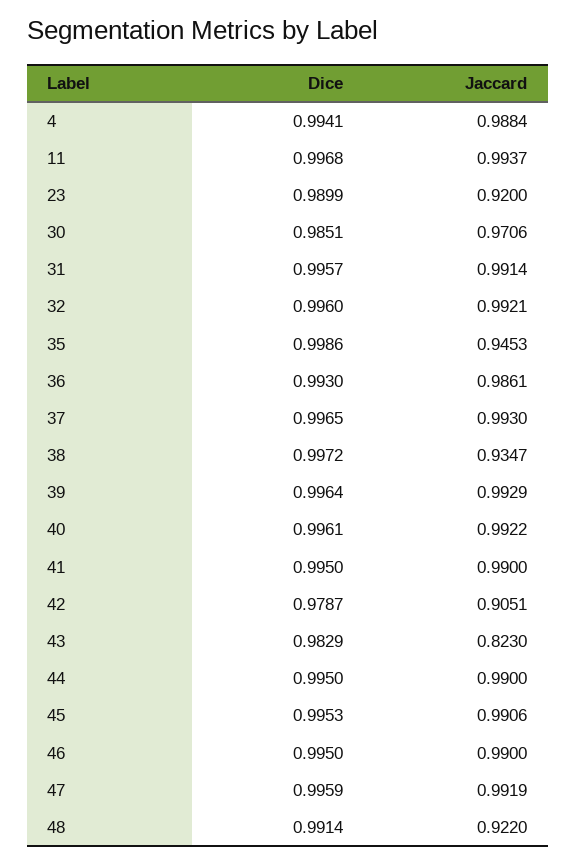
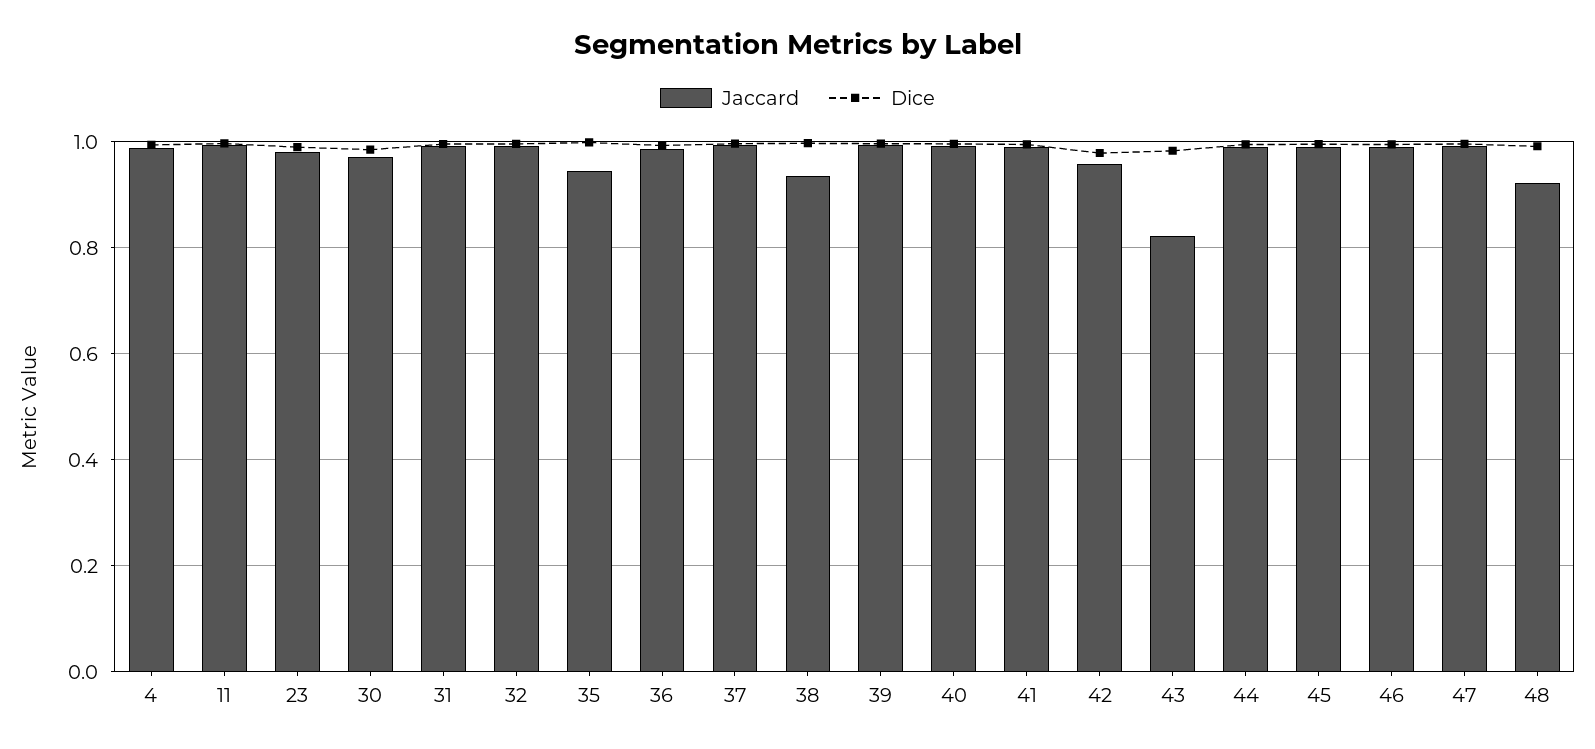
  {
    "Dice": {
      "4": 0.9941,
      "11": 0.9968,
      "23": 0.9899,
      "30": 0.9851,
      "31": 0.9957,
      "32": 0.996,
      "35": 0.9986,
      "36": 0.993,
      "37": 0.9965,
      "38": 0.9972,
      "39": 0.9964,
      "40": 0.9961,
      "41": 0.995,
      "42": 0.9787,
      "43": 0.9829,
      "44": 0.995,
      "45": 0.9953,
      "46": 0.995,
      "47": 0.9959,
      "48": 0.9914
    },
    "Jaccard": {
      "4": 0.9884,
      "11": 0.9937,
-     "23": 0.92,
+     "23": 0.98,
      "30": 0.9706,
      "31": 0.9914,
      "32": 0.9921,
      "35": 0.9453,
      "36": 0.9861,
      "37": 0.993,
      "38": 0.9347,
      "39": 0.9929,
      "40": 0.9922,
      "41": 0.99,
-     "42": 0.9051,
+     "42": 0.96,
      "43": 0.823,
      "44": 0.99,
      "45": 0.9906,
      "46": 0.99,
      "47": 0.9919,
      "48": 0.922
    }
  }

